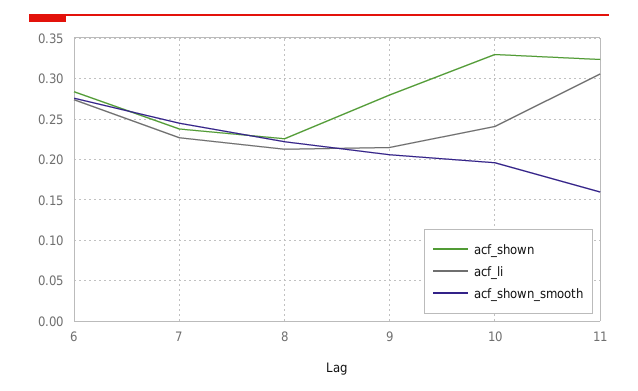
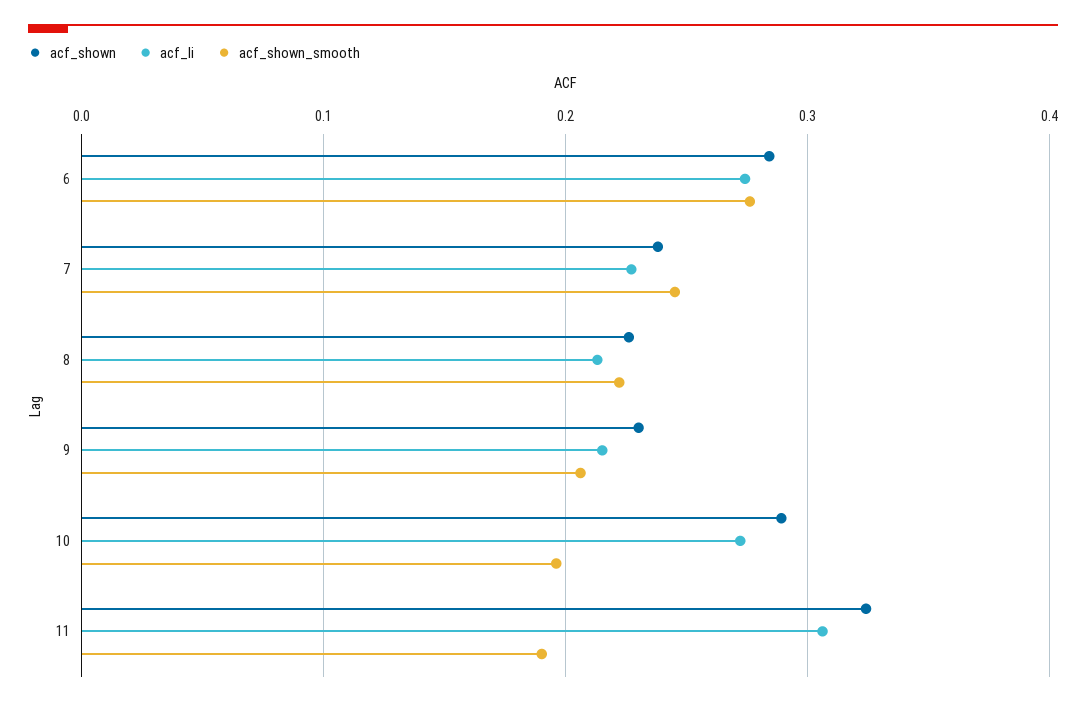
  {
    "acf_shown": {
      "6": 0.28,
      "7": 0.24,
      "8": 0.23,
-     "9": 0.28,
+     "9": 0.23,
-     "10": 0.33,
+     "10": 0.29,
      "11": 0.32
    },
    "acf_li": {
      "6": 0.27,
      "7": 0.23,
      "8": 0.21,
      "9": 0.22,
-     "10": 0.24,
+     "10": 0.27,
      "11": 0.31
    },
    "acf_shown_smooth": {
      "6": 0.28,
      "7": 0.25,
      "8": 0.22,
      "9": 0.21,
      "10": 0.2,
-     "11": 0.16
+     "11": 0.19
    }
  }

